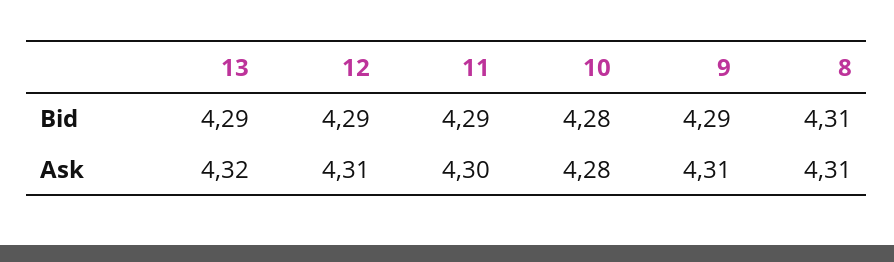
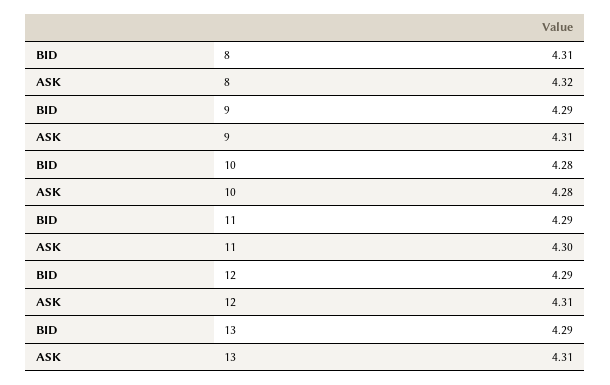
  {
    "13": {
      "Bid": 4.29,
-     "Ask": 4.32
+     "Ask": 4.31
    },
    "12": {
      "Bid": 4.29,
      "Ask": 4.31
    },
    "11": {
      "Bid": 4.29,
      "Ask": 4.3
    },
    "10": {
      "Bid": 4.28,
      "Ask": 4.28
    },
    "9": {
      "Bid": 4.29,
      "Ask": 4.31
    },
    "8": {
      "Bid": 4.31,
-     "Ask": 4.31
+     "Ask": 4.32
    }
  }

